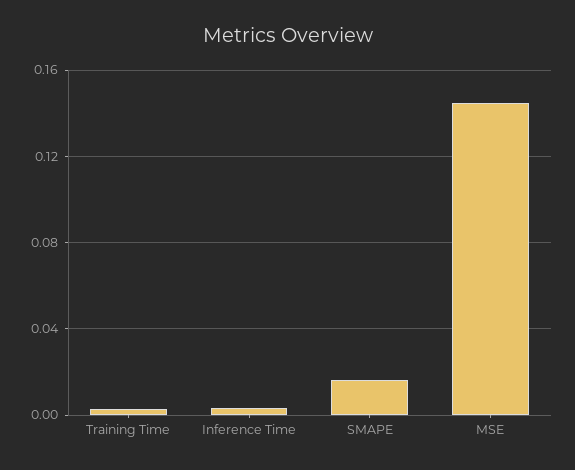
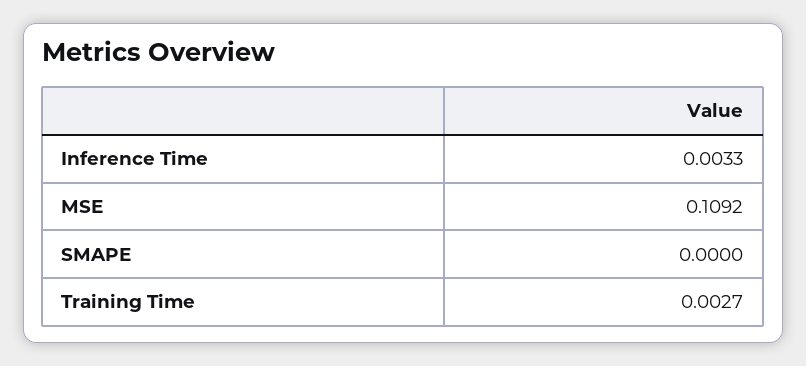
  {
    "Training Time": 0.0027,
    "Inference Time": 0.0033,
-   "SMAPE": 0.015,
+   "SMAPE": 0,
-   "MSE": 0.145
+   "MSE": 0.1092
  }

